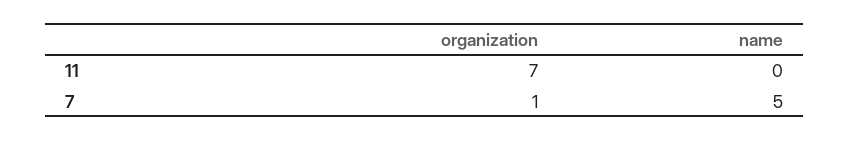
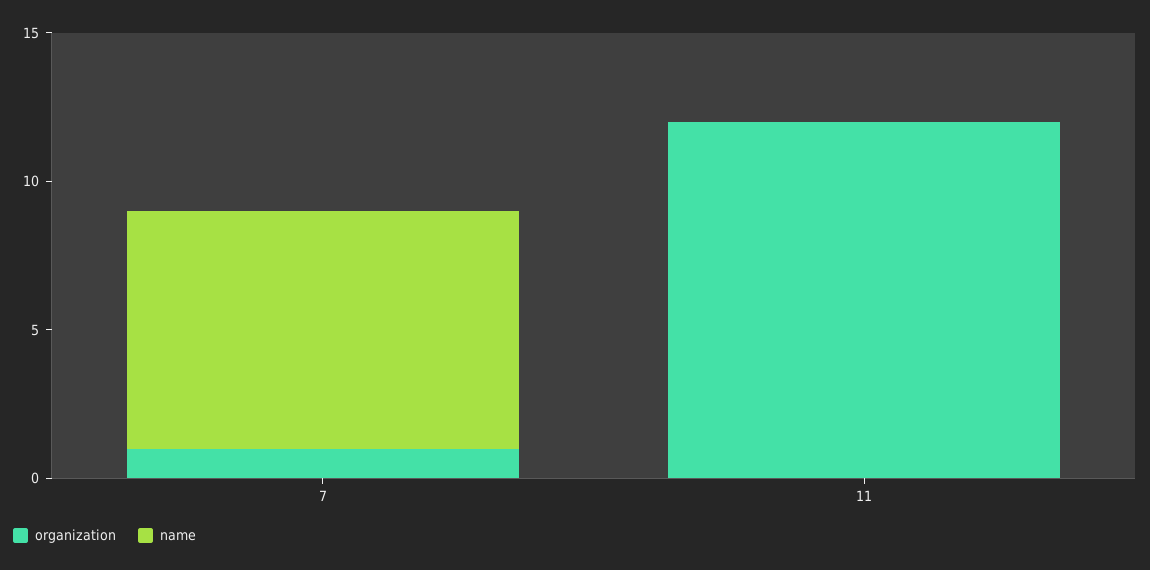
  {
    "organization": {
-     "11": 7,
+     "11": 12,
      "7": 1
    },
    "name": {
      "11": 0,
-     "7": 5
+     "7": 8
    }
  }

